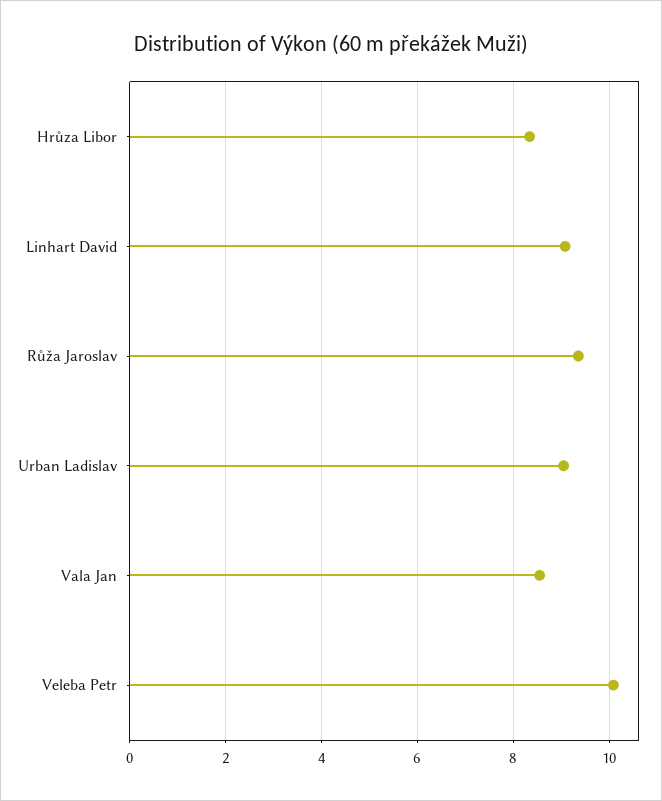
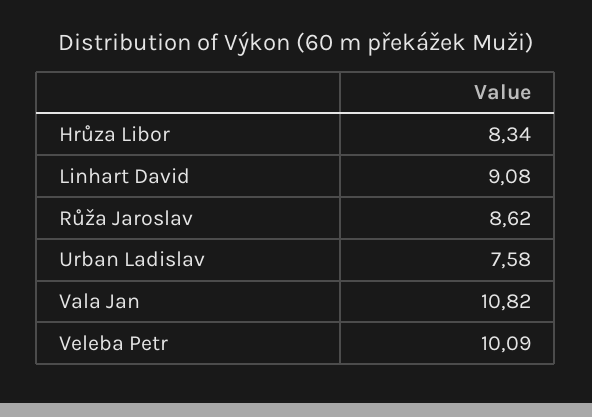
  {
    "Hrůza Libor": 8.34,
    "Linhart David": 9.08,
-   "Růža Jaroslav": 9.4,
+   "Růža Jaroslav": 8.62,
-   "Urban Ladislav": 9,
+   "Urban Ladislav": 7.58,
-   "Vala Jan": 8.6,
+   "Vala Jan": 10.82,
    "Veleba Petr": 10.09
  }

